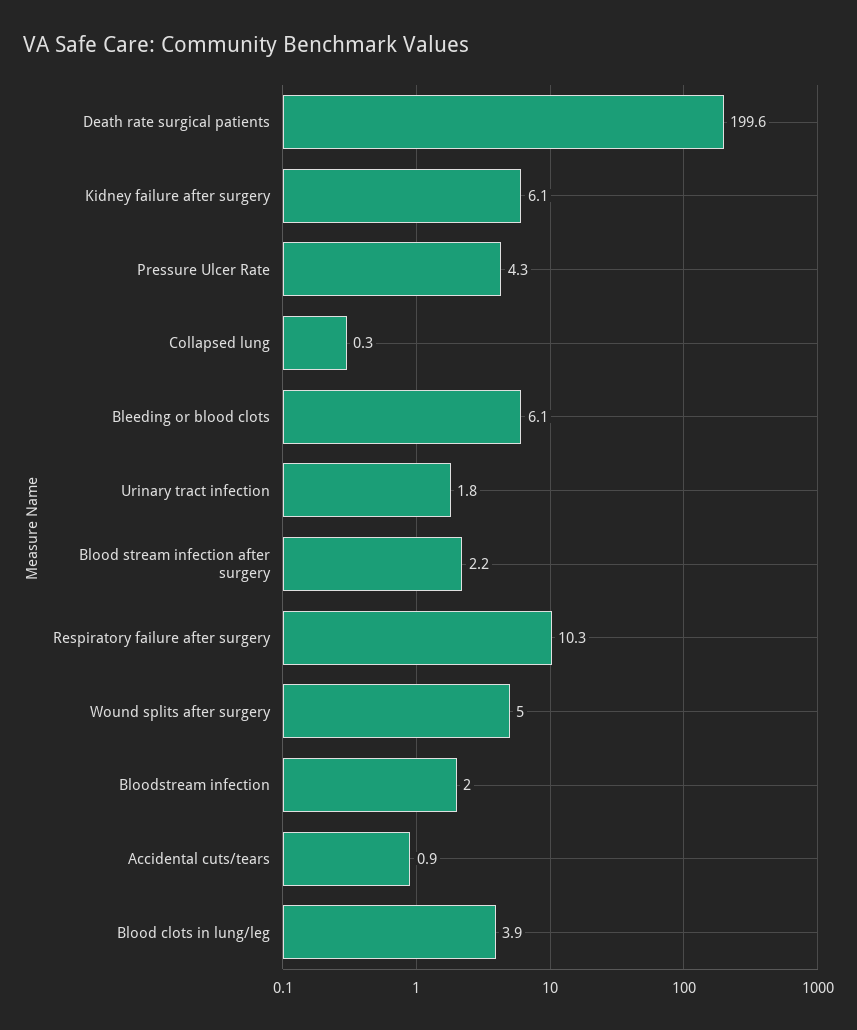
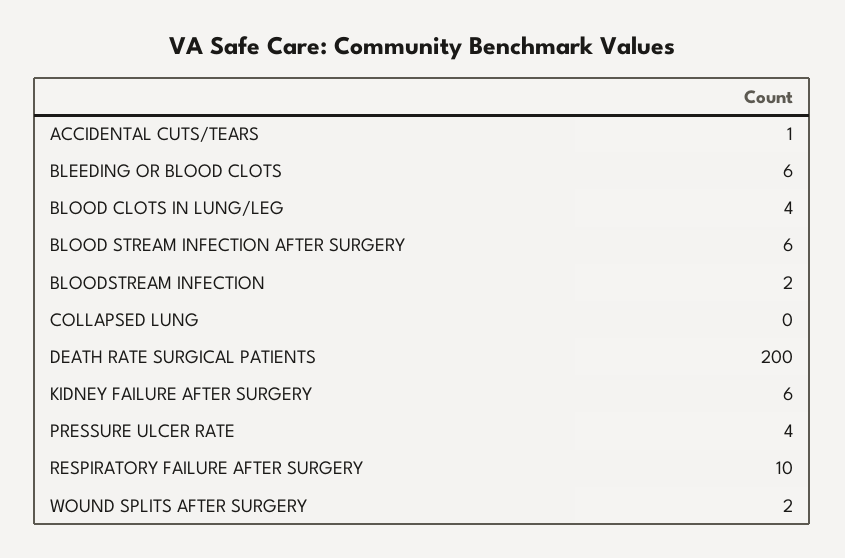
  {
    "Death rate surgical patients": 199.6,
    "Kidney failure after surgery": 6.1,
    "Pressure Ulcer Rate": 4.3,
    "Collapsed lung": 0.3,
    "Bleeding or blood clots": 6.1,
-   "Urinary tract infection": 1.8,
-   "Blood stream infection after surgery": 2.2,
+   "Blood stream infection after surgery": 6,
    "Respiratory failure after surgery": 10.3,
-   "Wound splits after surgery": 5,
+   "Wound splits after surgery": 2,
    "Bloodstream infection": 2,
    "Accidental cuts/tears": 0.9,
    "Blood clots in lung/leg": 3.9
  }

